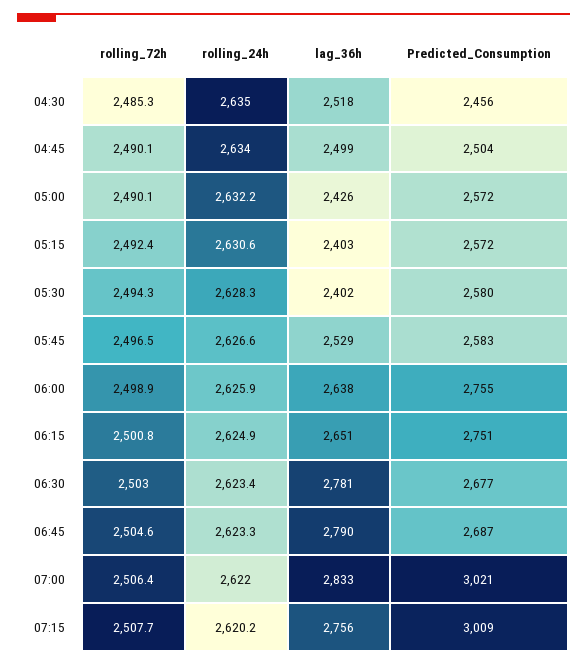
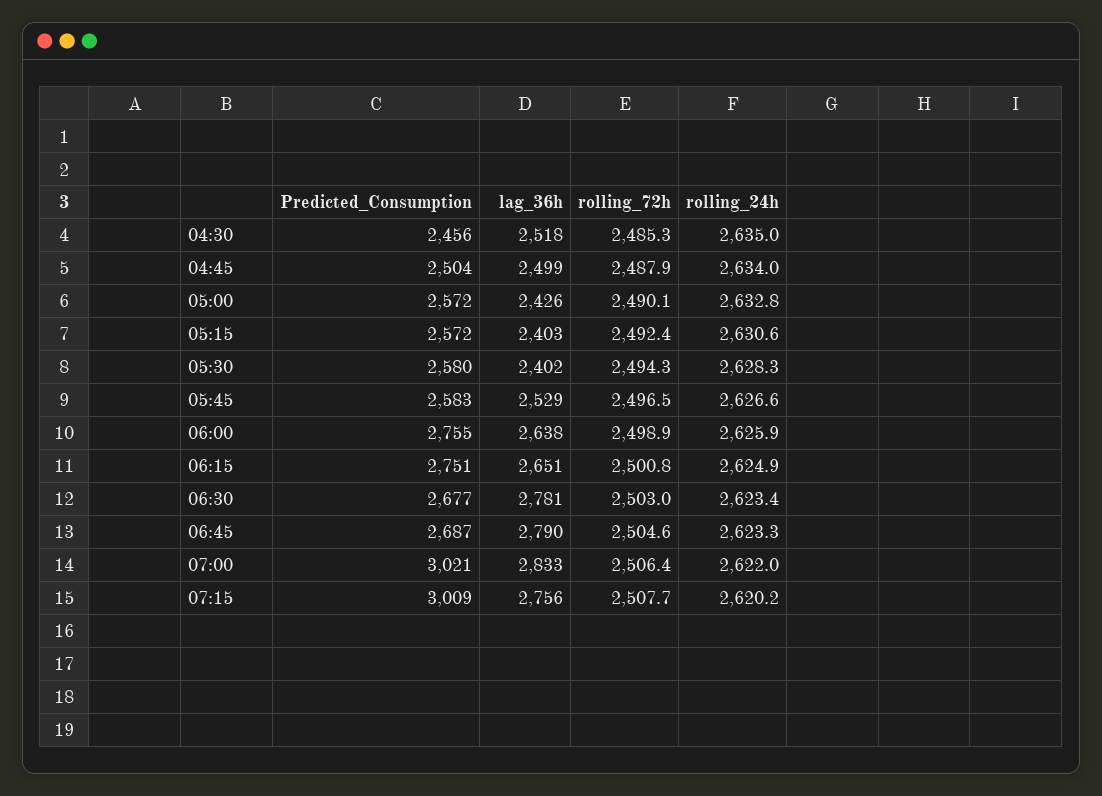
  {
    "rolling_72h": {
      "04:30": 2485.3,
-     "04:45": 2490.1,
+     "04:45": 2487.9,
      "05:00": 2490.1,
      "05:15": 2492.4,
      "05:30": 2494.3,
      "05:45": 2496.5,
      "06:00": 2498.9,
      "06:15": 2500.8,
      "06:30": 2503,
      "06:45": 2504.6,
      "07:00": 2506.4,
      "07:15": 2507.7
    },
    "rolling_24h": {
      "04:30": 2635,
      "04:45": 2634,
-     "05:00": 2632.2,
+     "05:00": 2632.8,
      "05:15": 2630.6,
      "05:30": 2628.3,
      "05:45": 2626.6,
      "06:00": 2625.9,
      "06:15": 2624.9,
      "06:30": 2623.4,
      "06:45": 2623.3,
      "07:00": 2622,
      "07:15": 2620.2
    },
    "lag_36h": {
      "04:30": 2518,
      "04:45": 2499,
      "05:00": 2426,
      "05:15": 2403,
      "05:30": 2402,
      "05:45": 2529,
      "06:00": 2638,
      "06:15": 2651,
      "06:30": 2781,
      "06:45": 2790,
      "07:00": 2833,
      "07:15": 2756
    },
    "Predicted_Consumption": {
      "04:30": 2456,
      "04:45": 2504,
      "05:00": 2572,
      "05:15": 2572,
      "05:30": 2580,
      "05:45": 2583,
      "06:00": 2755,
      "06:15": 2751,
      "06:30": 2677,
      "06:45": 2687,
      "07:00": 3021,
      "07:15": 3009
    }
  }

